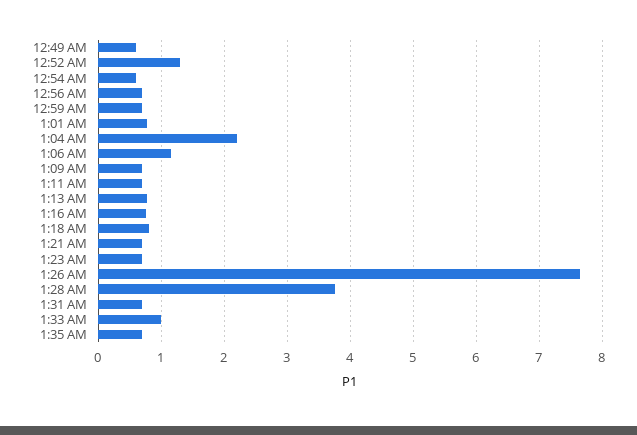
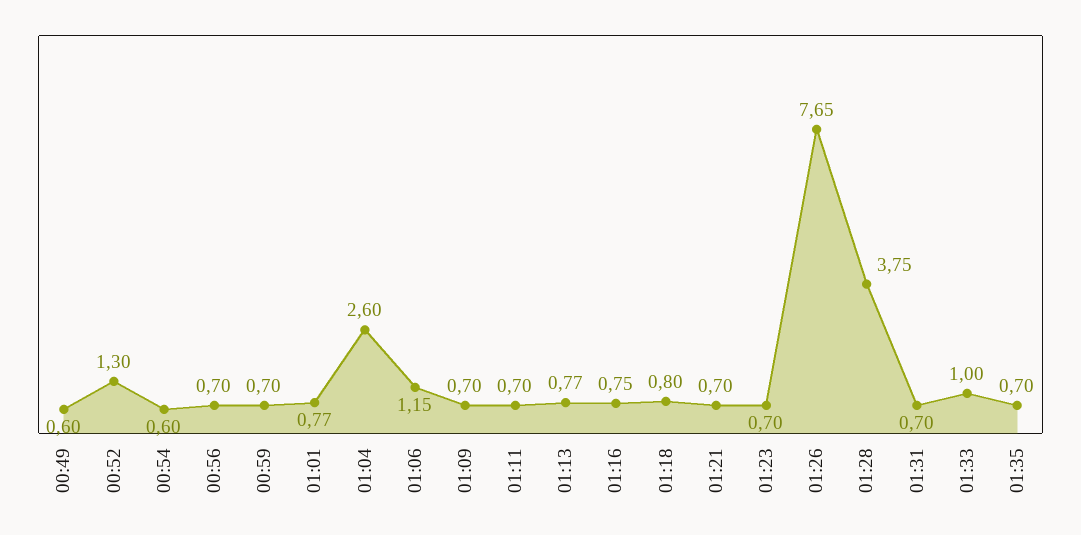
  {
    "12:49 AM": 0.6,
    "12:52 AM": 1.3,
    "12:54 AM": 0.6,
    "12:56 AM": 0.7,
    "12:59 AM": 0.7,
    "1:01 AM": 0.77,
-   "1:04 AM": 2.2,
+   "1:04 AM": 2.6,
    "1:06 AM": 1.15,
    "1:09 AM": 0.7,
    "1:11 AM": 0.7,
    "1:13 AM": 0.77,
    "1:16 AM": 0.75,
    "1:18 AM": 0.8,
    "1:21 AM": 0.7,
    "1:23 AM": 0.7,
    "1:26 AM": 7.65,
    "1:28 AM": 3.75,
    "1:31 AM": 0.7,
    "1:33 AM": 1,
    "1:35 AM": 0.7
  }

